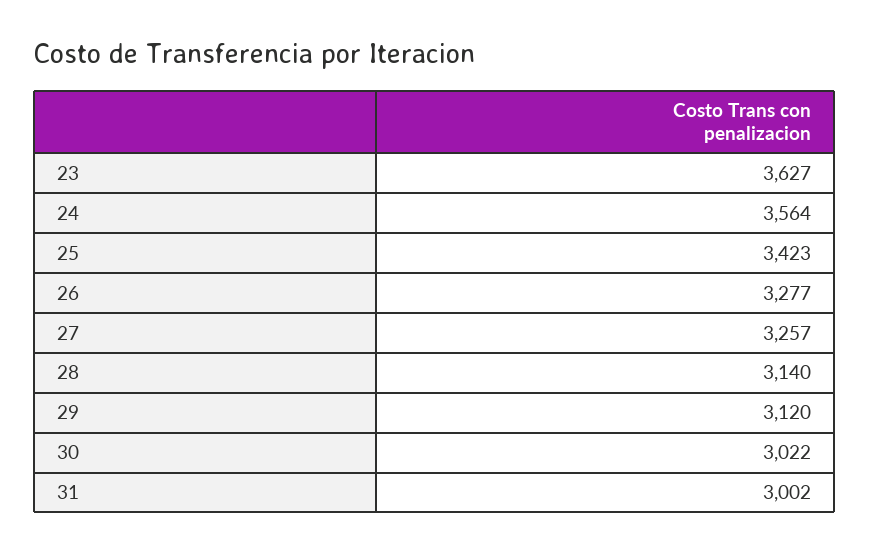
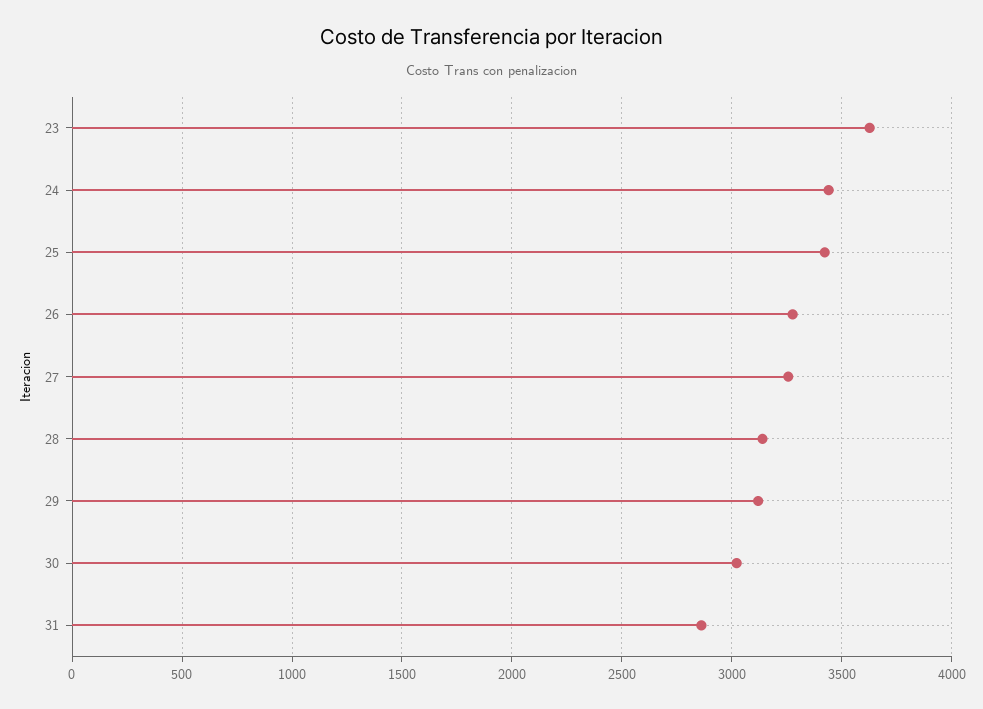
  {
    "23": 3627,
-   "24": 3564,
+   "24": 3450,
    "25": 3423,
    "26": 3277,
    "27": 3257,
    "28": 3140,
    "29": 3120,
    "30": 3022,
-   "31": 3002
+   "31": 2850
  }

